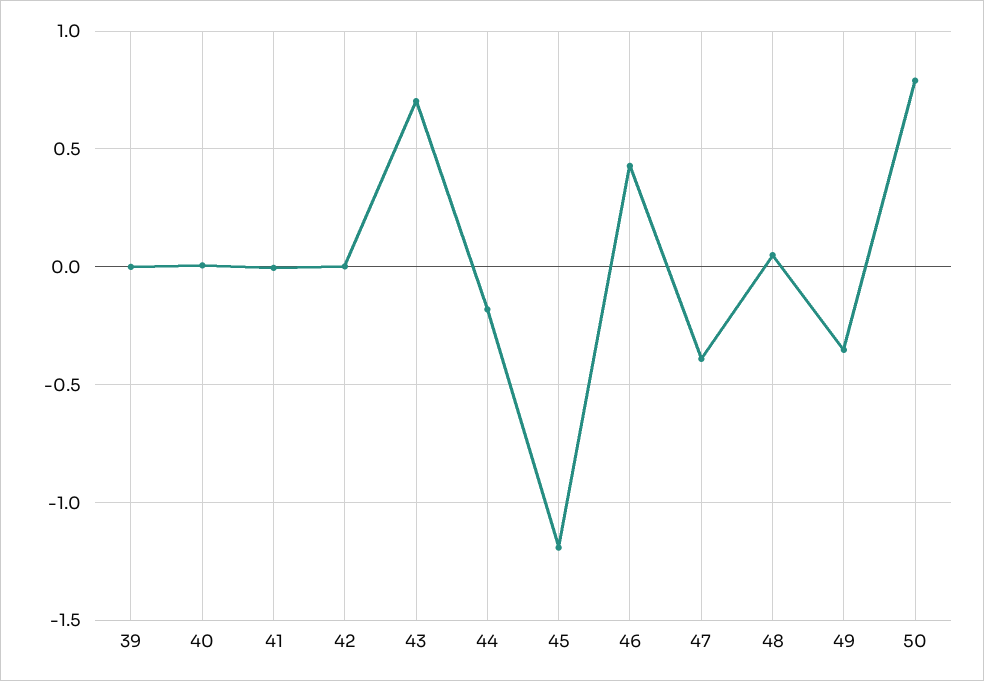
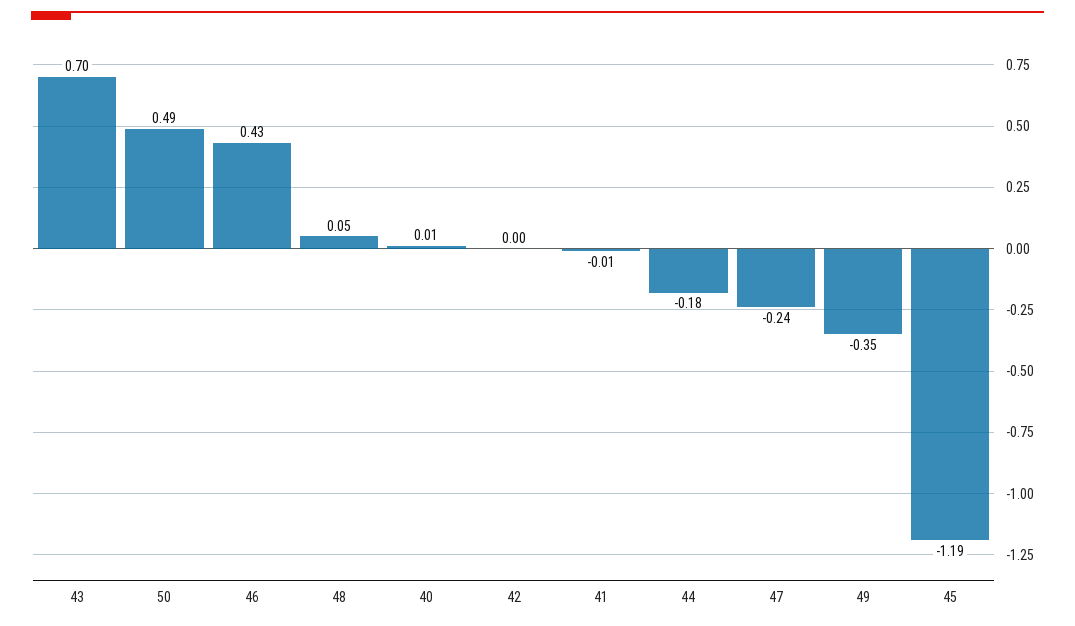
  {
-   "39": 0,
    "40": 0.01,
    "41": -0.01,
    "42": 0,
    "43": 0.7,
    "44": -0.18,
    "45": -1.19,
    "46": 0.43,
-   "47": -0.4,
+   "47": -0.24,
    "48": 0.05,
    "49": -0.35,
-   "50": 0.8
+   "50": 0.49
  }

